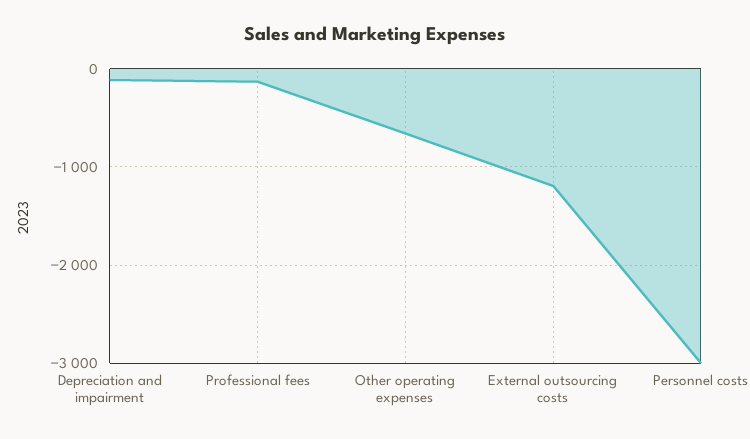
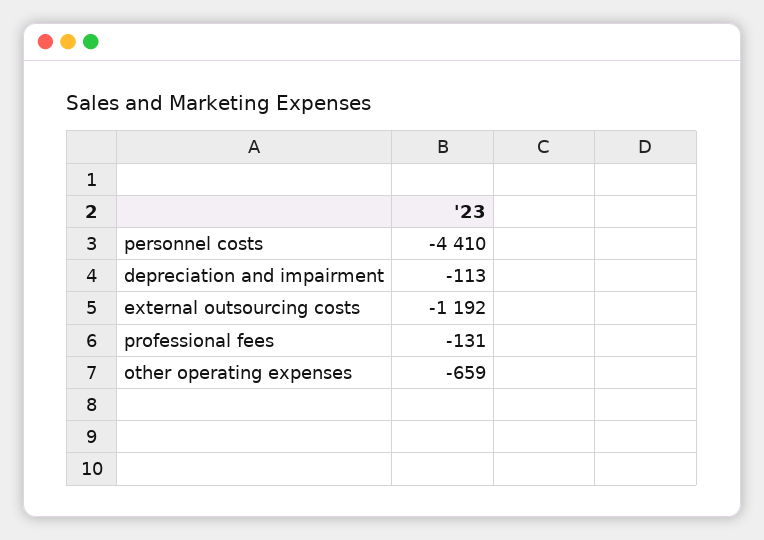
  {
    "Depreciation and impairment": -113,
    "Professional fees": -131,
    "Other operating expenses": -659,
    "External outsourcing costs": -1192,
-   "Personnel costs": -3000
+   "Personnel costs": -4410
  }

